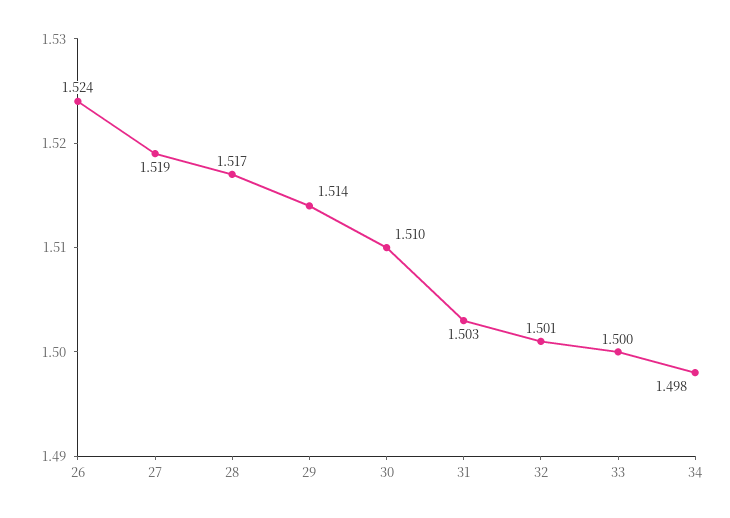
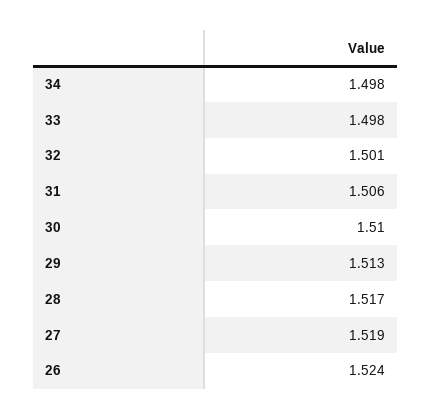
  {
    "26": 1.524,
    "27": 1.519,
    "28": 1.517,
-   "29": 1.514,
+   "29": 1.513,
    "30": 1.51,
-   "31": 1.503,
+   "31": 1.506,
    "32": 1.501,
-   "33": 1.5,
+   "33": 1.498,
    "34": 1.498
  }

